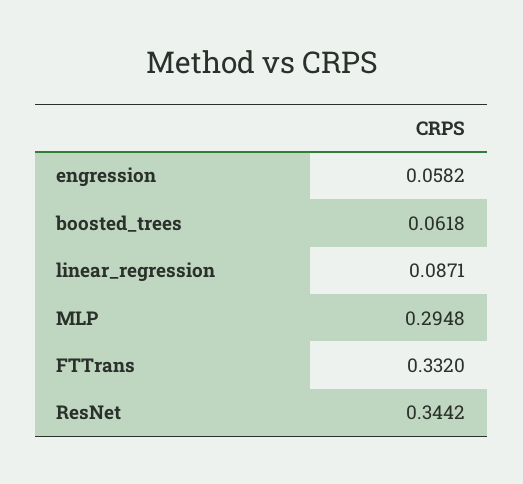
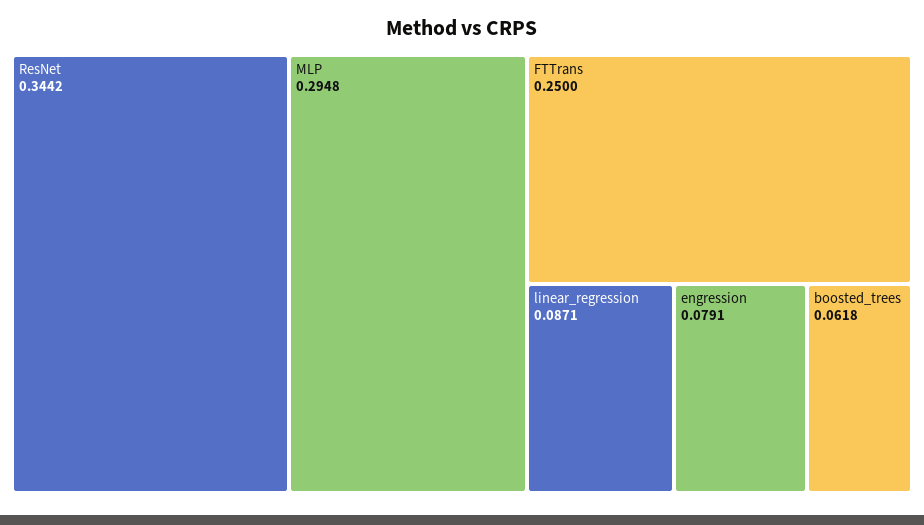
  {
-   "engression": 0.0582,
+   "engression": 0.0791,
    "boosted_trees": 0.0618,
    "linear_regression": 0.0871,
    "MLP": 0.2948,
-   "FTTrans": 0.332,
+   "FTTrans": 0.25,
    "ResNet": 0.3442
  }

